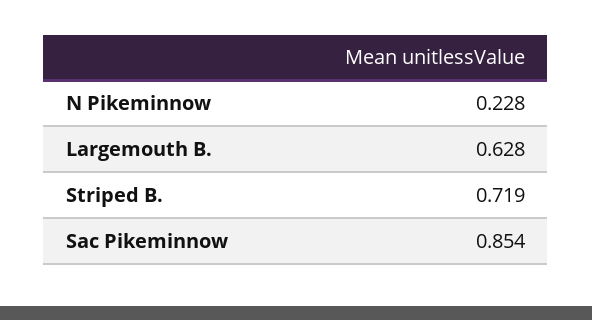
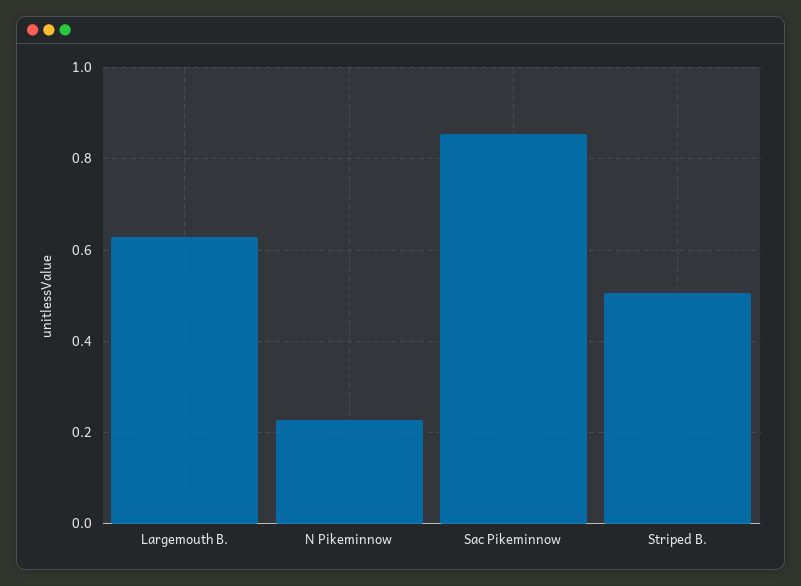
  {
    "N Pikeminnow": 0.228,
    "Largemouth B.": 0.628,
-   "Striped B.": 0.719,
+   "Striped B.": 0.5,
    "Sac Pikeminnow": 0.854
  }

